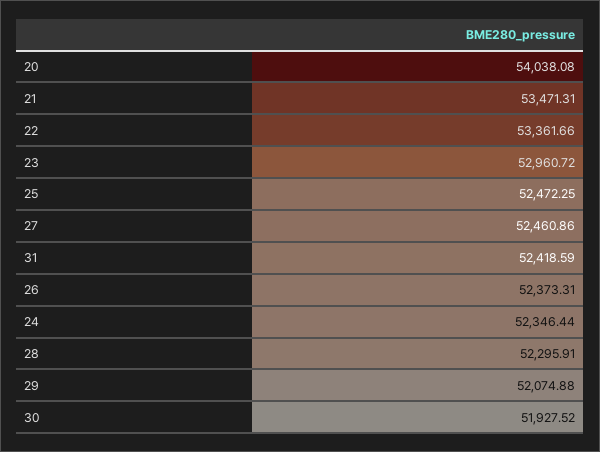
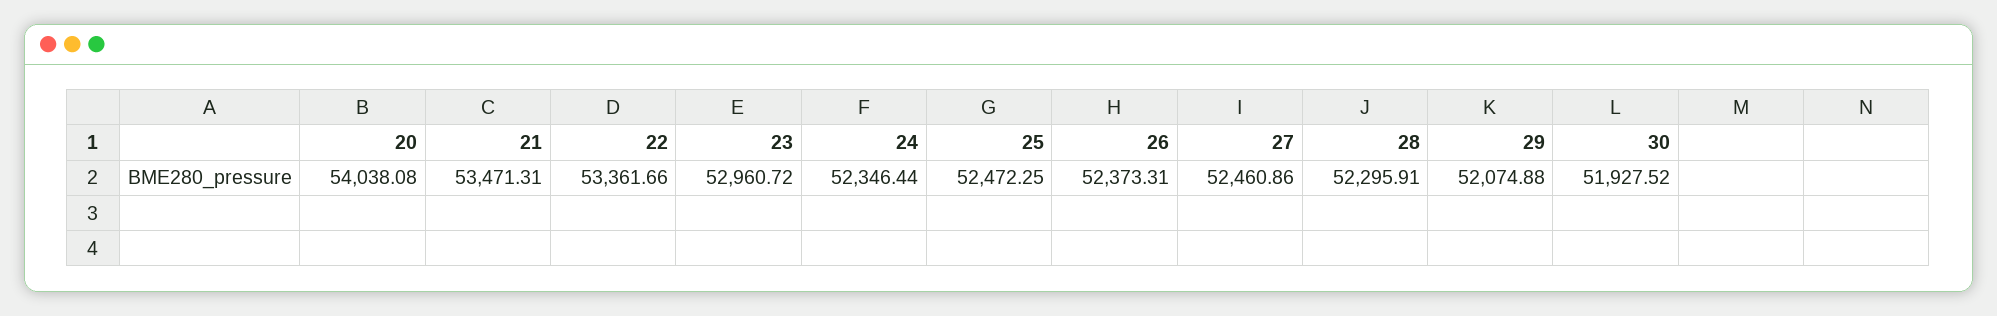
  {
    "20": 54038.08,
    "21": 53471.31,
    "22": 53361.66,
    "23": 52960.72,
    "25": 52472.25,
    "27": 52460.86,
-   "31": 52418.59,
    "26": 52373.31,
    "24": 52346.44,
    "28": 52295.91,
    "29": 52074.88,
    "30": 51927.52
  }

